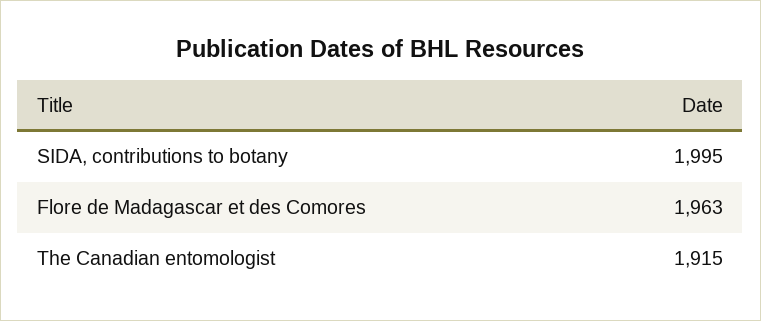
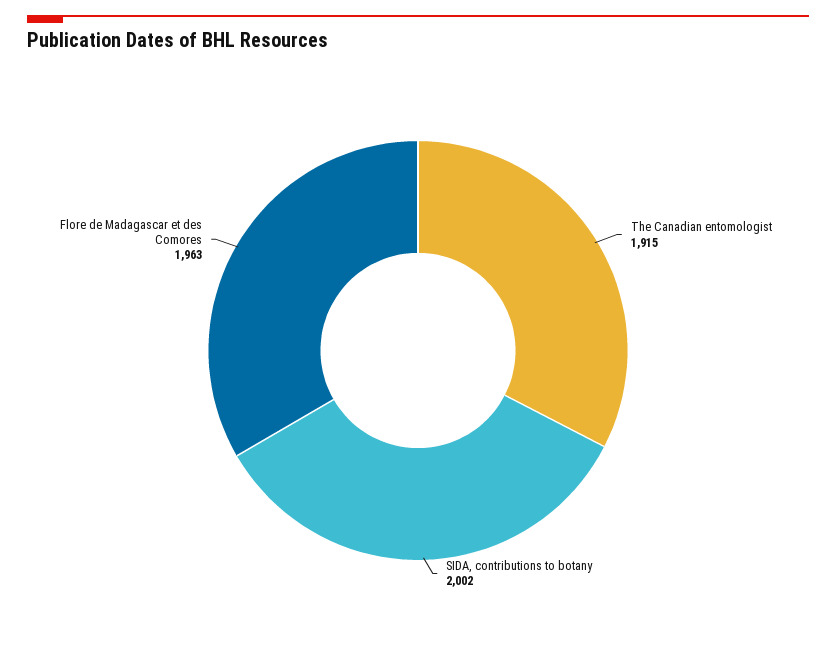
  {
-   "SIDA, contributions to botany": 1995,
+   "SIDA, contributions to botany": 2002,
    "Flore de Madagascar et des Comores": 1963,
    "The Canadian entomologist": 1915
  }

